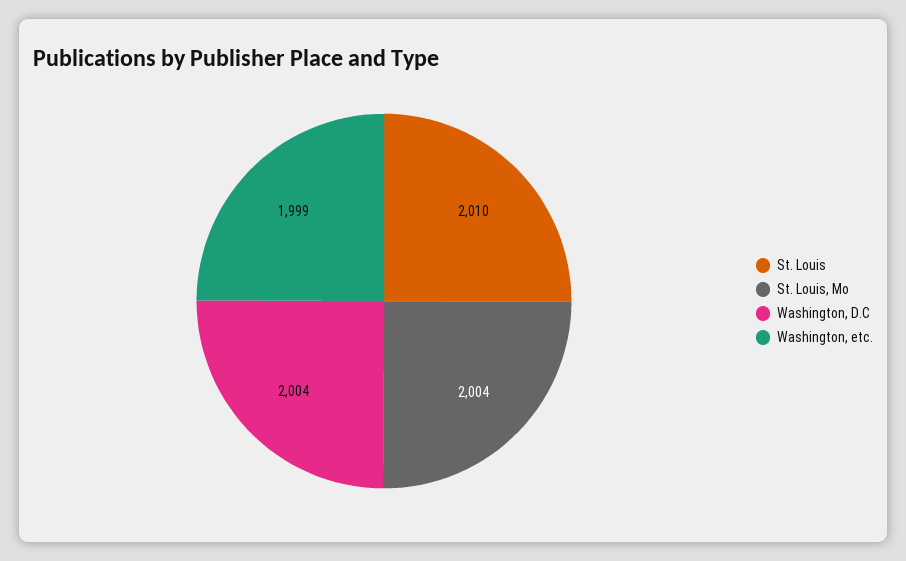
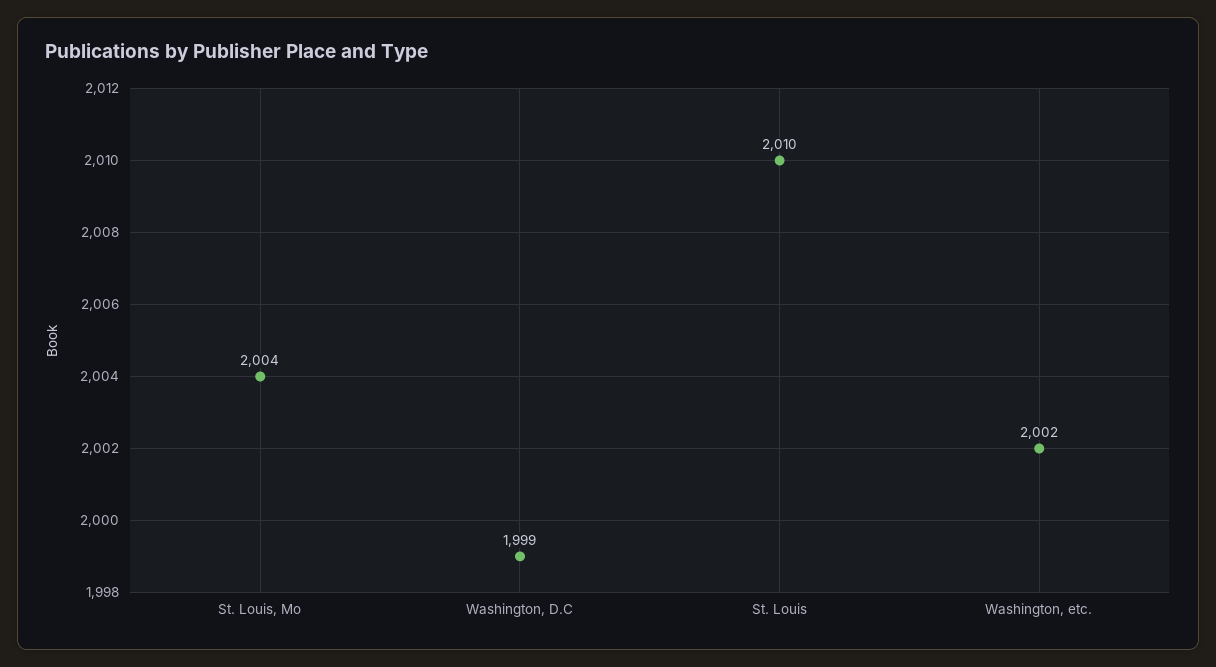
  {
    "St. Louis": 2010,
    "St. Louis, Mo": 2004,
-   "Washington, D.C": 2004,
+   "Washington, D.C": 1999,
-   "Washington, etc.": 1999
+   "Washington, etc.": 2002
  }

